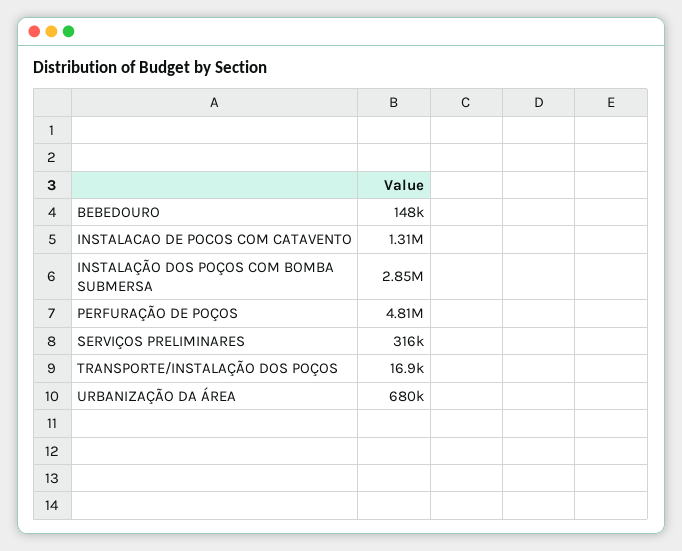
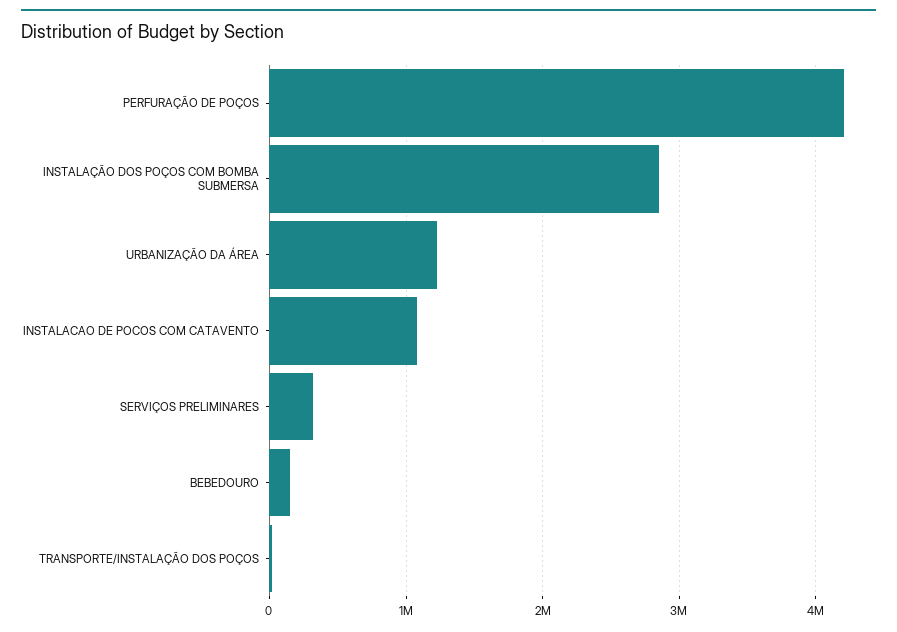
  {
    "BEBEDOURO": 148000,
-   "INSTALACAO DE POCOS COM CATAVENTO": 1310000,
+   "INSTALACAO DE POCOS COM CATAVENTO": 1100000,
    "INSTALAÇÃO DOS POÇOS COM BOMBA SUBMERSA": 2850000,
-   "PERFURAÇÃO DE POÇOS": 4810000,
+   "PERFURAÇÃO DE POÇOS": 4200000,
    "SERVIÇOS PRELIMINARES": 316000,
    "TRANSPORTE/INSTALAÇÃO DOS POÇOS": 16900,
-   "URBANIZAÇÃO DA ÁREA": 680000
+   "URBANIZAÇÃO DA ÁREA": 1200000
  }

